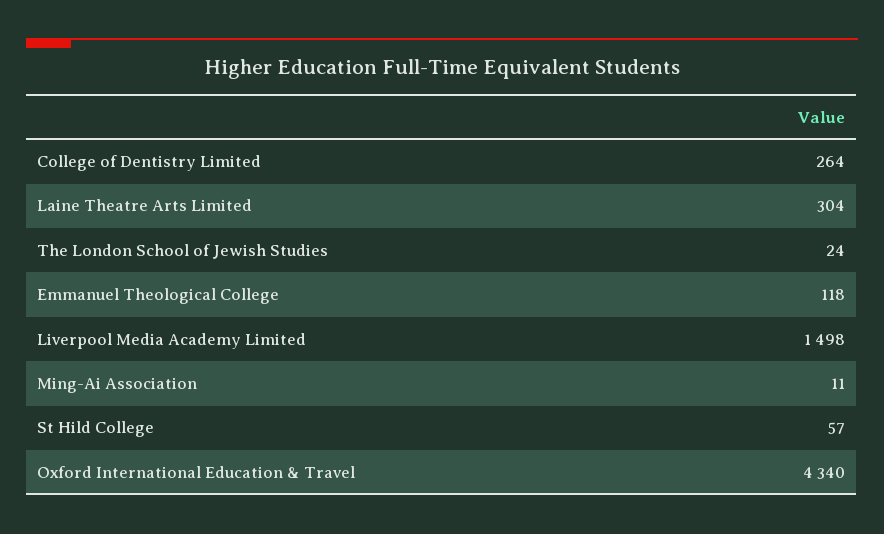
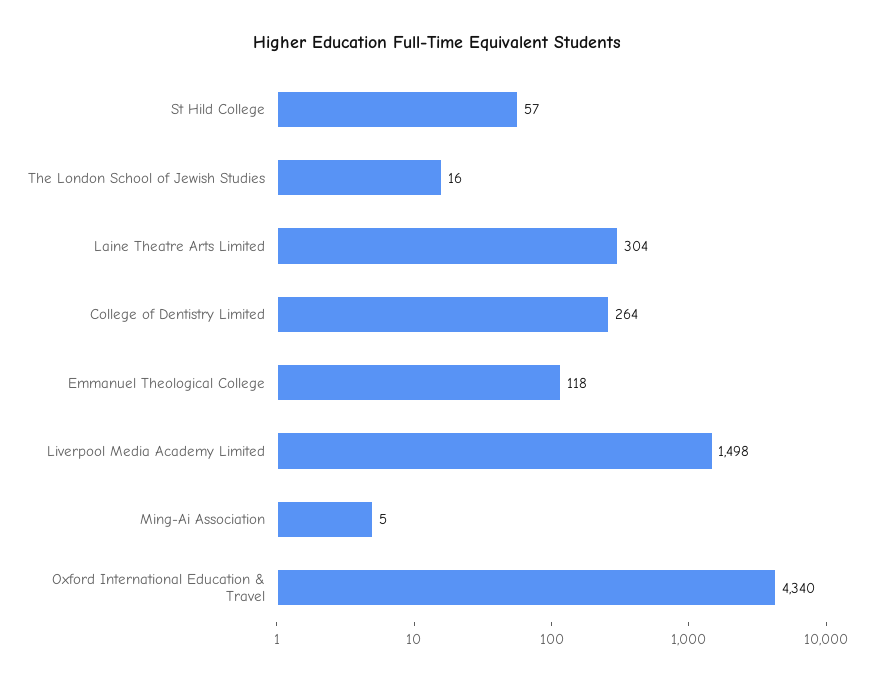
  {
    "College of Dentistry Limited": 264,
    "Laine Theatre Arts Limited": 304,
-   "The London School of Jewish Studies": 24,
+   "The London School of Jewish Studies": 16,
    "Emmanuel Theological College": 118,
    "Liverpool Media Academy Limited": 1498,
-   "Ming-Ai Association": 11,
+   "Ming-Ai Association": 5,
    "St Hild College": 57,
    "Oxford International Education & Travel": 4340
  }

